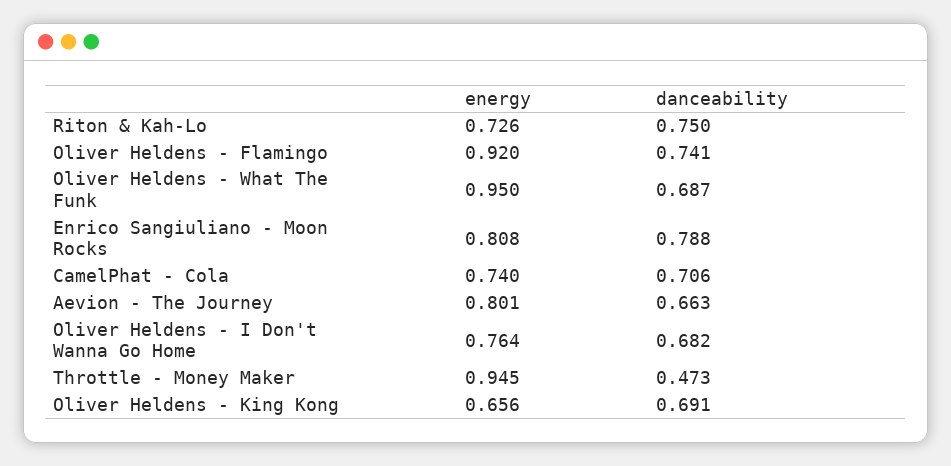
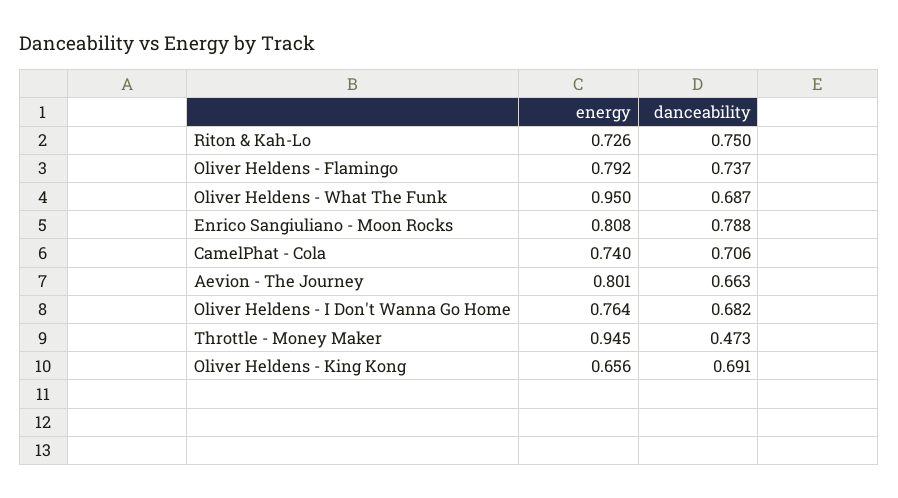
  {
    "energy": {
      "Riton & Kah-Lo": 0.726,
-     "Oliver Heldens - Flamingo": 0.92,
+     "Oliver Heldens - Flamingo": 0.792,
      "Oliver Heldens - What The Funk": 0.95,
      "Enrico Sangiuliano - Moon Rocks": 0.808,
      "CamelPhat - Cola": 0.74,
      "Aevion - The Journey": 0.801,
      "Oliver Heldens - I Don't Wanna Go Home": 0.764,
      "Throttle - Money Maker": 0.945,
      "Oliver Heldens - King Kong": 0.656
    },
    "danceability": {
      "Riton & Kah-Lo": 0.75,
-     "Oliver Heldens - Flamingo": 0.741,
+     "Oliver Heldens - Flamingo": 0.737,
      "Oliver Heldens - What The Funk": 0.687,
      "Enrico Sangiuliano - Moon Rocks": 0.788,
      "CamelPhat - Cola": 0.706,
      "Aevion - The Journey": 0.663,
      "Oliver Heldens - I Don't Wanna Go Home": 0.682,
      "Throttle - Money Maker": 0.473,
      "Oliver Heldens - King Kong": 0.691
    }
  }

